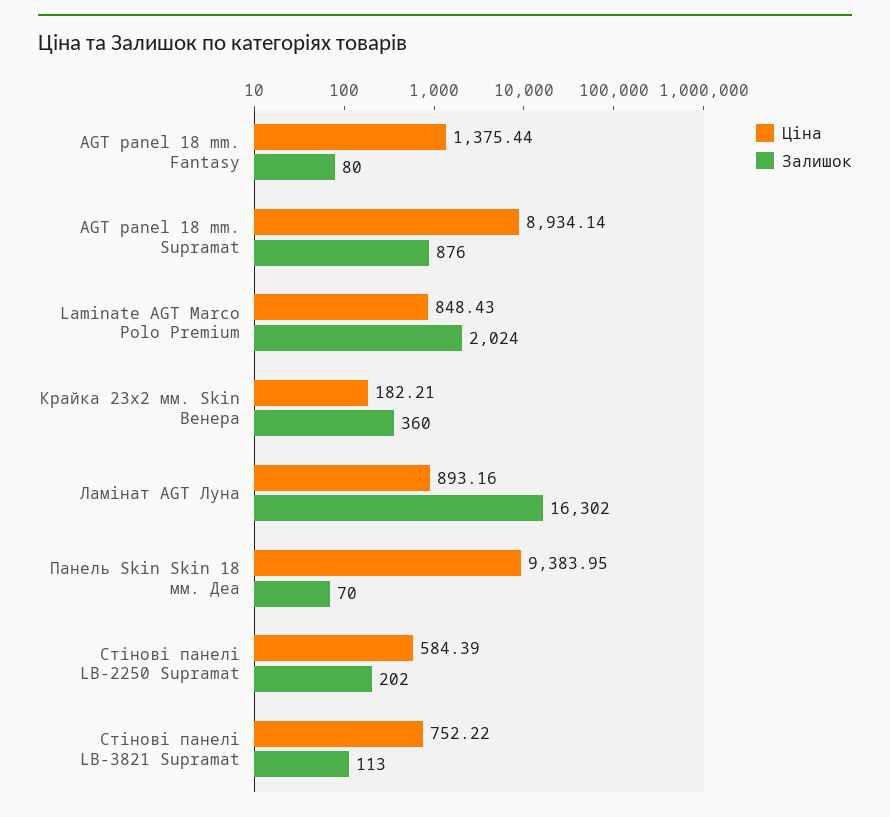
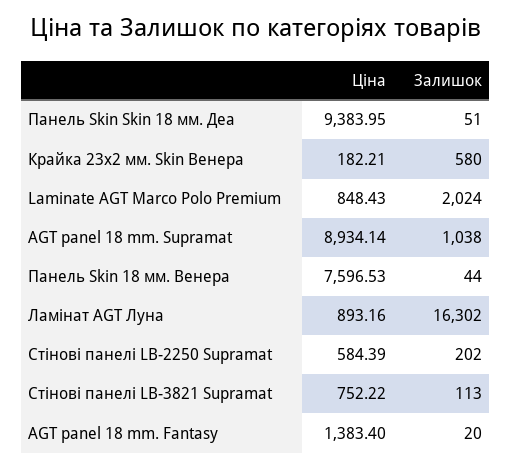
  {
    "Ціна": {
-     "AGT panel 18 mm. Fantasy": 1375.44,
+     "AGT panel 18 mm. Fantasy": 1383.4,
      "AGT panel 18 mm. Supramat": 8934.14,
      "Laminate AGT Marco Polo Premium": 848.43,
      "Крайка 23x2 мм. Skin Венера": 182.21,
      "Ламінат AGT Луна": 893.16,
      "Панель Skin Skin 18 мм. Деа": 9383.95,
      "Стінові панелі LB-2250 Supramat": 584.39,
-     "Стінові панелі LB-3821 Supramat": 752.22
+     "Стінові панелі LB-3821 Supramat": 752.22,
+     "Панель Skin 18 мм. Венера": 7596.53
    },
    "Залишок": {
-     "AGT panel 18 mm. Fantasy": 80,
+     "AGT panel 18 mm. Fantasy": 20,
-     "AGT panel 18 mm. Supramat": 876,
+     "AGT panel 18 mm. Supramat": 1038,
      "Laminate AGT Marco Polo Premium": 2024,
-     "Крайка 23x2 мм. Skin Венера": 360,
+     "Крайка 23x2 мм. Skin Венера": 580,
      "Ламінат AGT Луна": 16302,
-     "Панель Skin Skin 18 мм. Деа": 70,
+     "Панель Skin Skin 18 мм. Деа": 51,
      "Стінові панелі LB-2250 Supramat": 202,
-     "Стінові панелі LB-3821 Supramat": 113
+     "Стінові панелі LB-3821 Supramat": 113,
+     "Панель Skin 18 мм. Венера": 44
    }
  }

